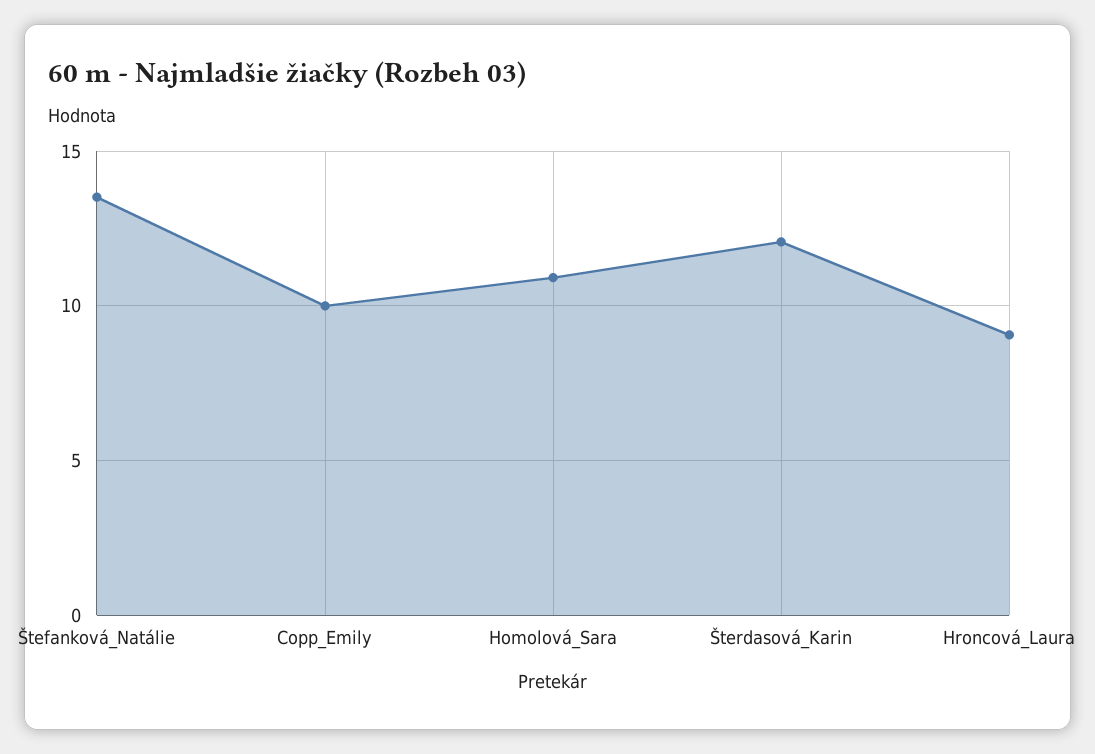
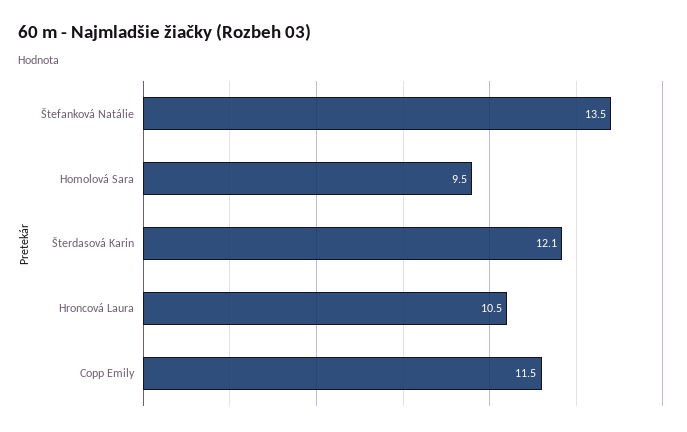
  {
    "Štefanková_Natálie": 13.5,
-   "Copp_Emily": 10,
+   "Copp_Emily": 11.5,
-   "Homolová_Sara": 11,
+   "Homolová_Sara": 9.5,
    "Šterdasová_Karin": 12.1,
-   "Hroncová_Laura": 9
+   "Hroncová_Laura": 10.5
  }

